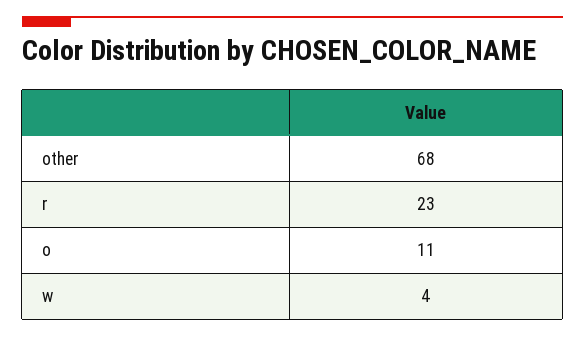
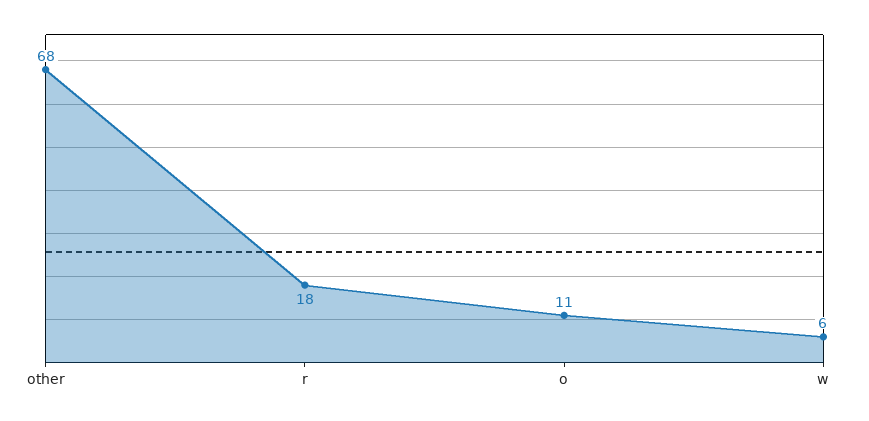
  {
    "other": 68,
-   "r": 23,
+   "r": 18,
    "o": 11,
-   "w": 4
+   "w": 6
  }

